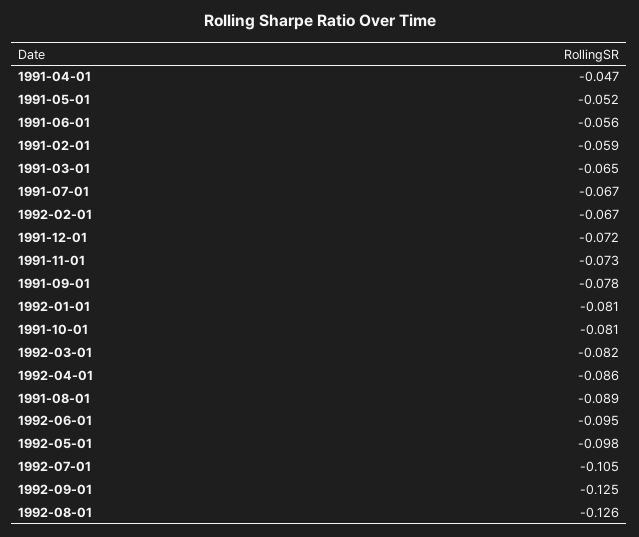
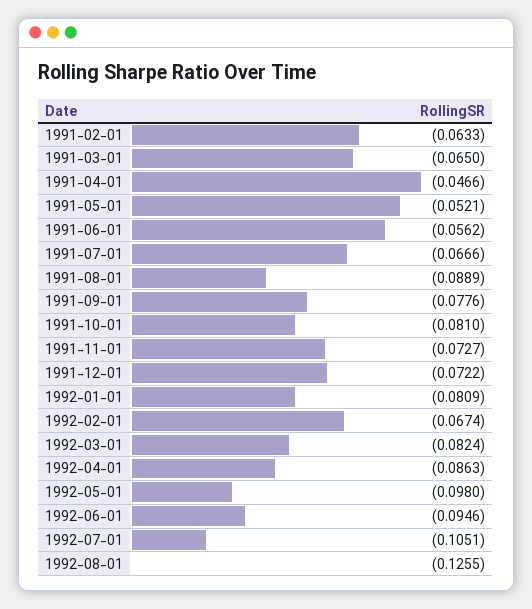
  {
    "1991-04-01": -0.0466,
    "1991-05-01": -0.0521,
    "1991-06-01": -0.0562,
-   "1991-02-01": -0.059,
+   "1991-02-01": -0.0633,
    "1991-03-01": -0.065,
    "1991-07-01": -0.0666,
    "1992-02-01": -0.0674,
    "1991-12-01": -0.0722,
    "1991-11-01": -0.0727,
    "1991-09-01": -0.0776,
    "1992-01-01": -0.0809,
    "1991-10-01": -0.081,
    "1992-03-01": -0.0824,
    "1992-04-01": -0.0863,
    "1991-08-01": -0.0889,
    "1992-06-01": -0.0946,
    "1992-05-01": -0.098,
    "1992-07-01": -0.1051,
-   "1992-09-01": -0.125,
    "1992-08-01": -0.1255
  }

